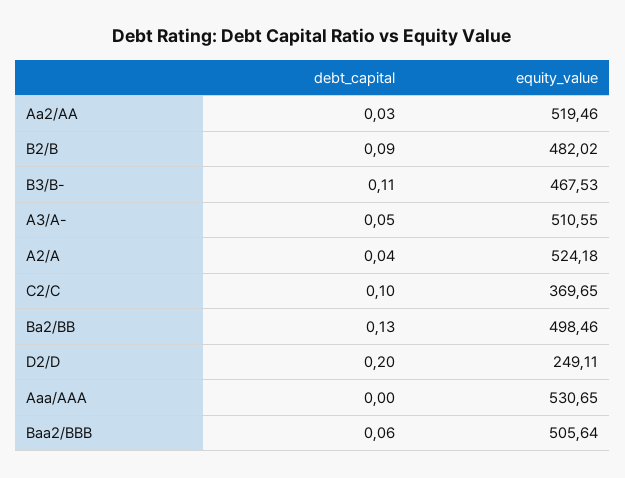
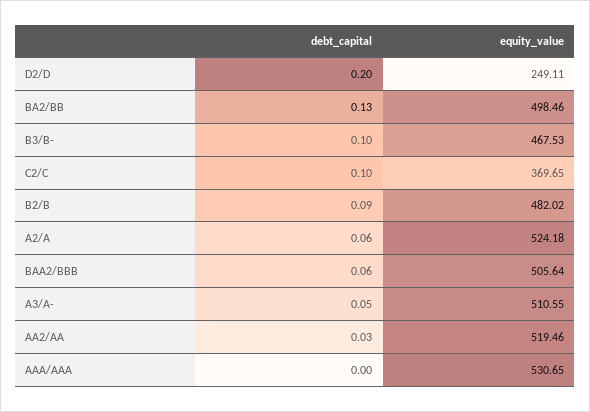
  {
    "debt_capital": {
      "Aa2/AA": 0.03,
      "B2/B": 0.09,
-     "B3/B-": 0.11,
+     "B3/B-": 0.1,
      "A3/A-": 0.05,
-     "A2/A": 0.04,
+     "A2/A": 0.06,
      "C2/C": 0.1,
      "Ba2/BB": 0.13,
      "D2/D": 0.2,
      "Aaa/AAA": 0,
      "Baa2/BBB": 0.06
    },
    "equity_value": {
      "Aa2/AA": 519.46,
      "B2/B": 482.02,
      "B3/B-": 467.53,
      "A3/A-": 510.55,
      "A2/A": 524.18,
      "C2/C": 369.65,
      "Ba2/BB": 498.46,
      "D2/D": 249.11,
      "Aaa/AAA": 530.65,
      "Baa2/BBB": 505.64
    }
  }

